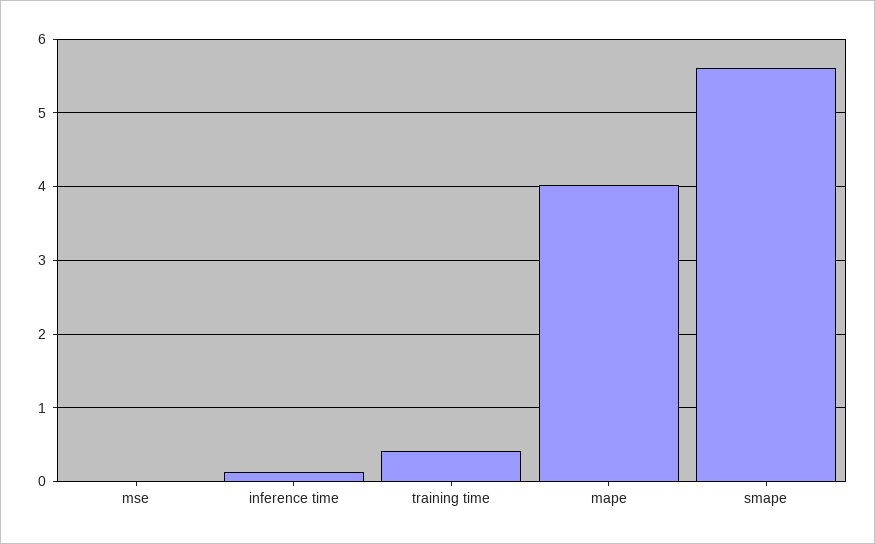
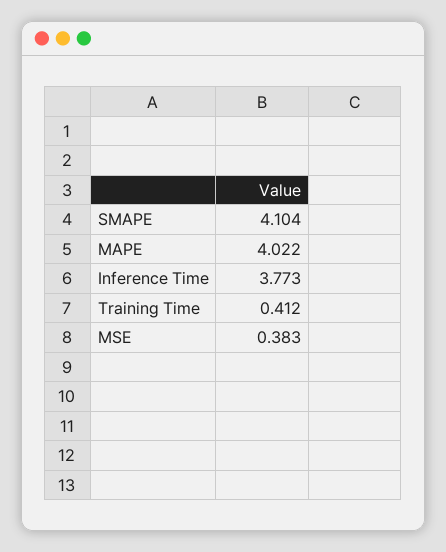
  {
-   "mse": 0,
+   "mse": 0.383,
-   "inference time": 0.1,
+   "inference time": 3.773,
    "training time": 0.412,
    "mape": 4.022,
-   "smape": 5.6
+   "smape": 4.104
  }

